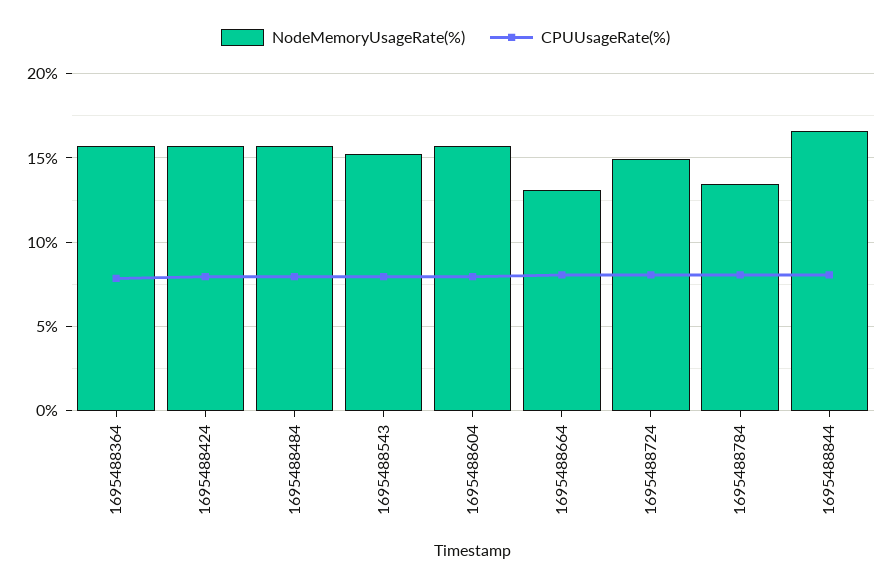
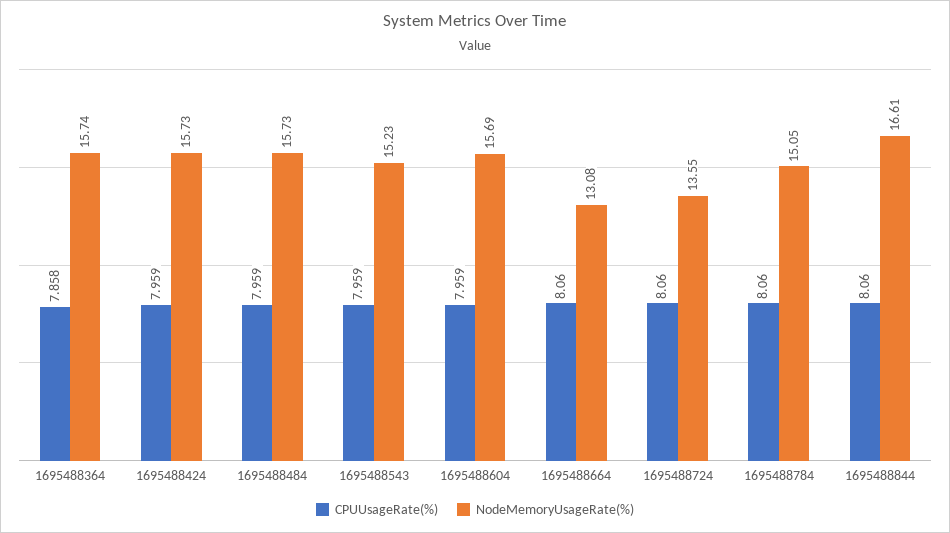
  {
    "NodeMemoryUsageRate(%)": {
      "1695488364": 15.74,
      "1695488424": 15.73,
      "1695488484": 15.73,
      "1695488543": 15.23,
      "1695488604": 15.69,
      "1695488664": 13.08,
-     "1695488724": 15,
+     "1695488724": 13.55,
-     "1695488784": 13.5,
+     "1695488784": 15.05,
      "1695488844": 16.61
    },
    "CPUUsageRate(%)": {
      "1695488364": 7.858,
      "1695488424": 7.959,
      "1695488484": 7.959,
      "1695488543": 7.959,
      "1695488604": 7.959,
      "1695488664": 8.06,
      "1695488724": 8.06,
      "1695488784": 8.06,
      "1695488844": 8.06
    }
  }

